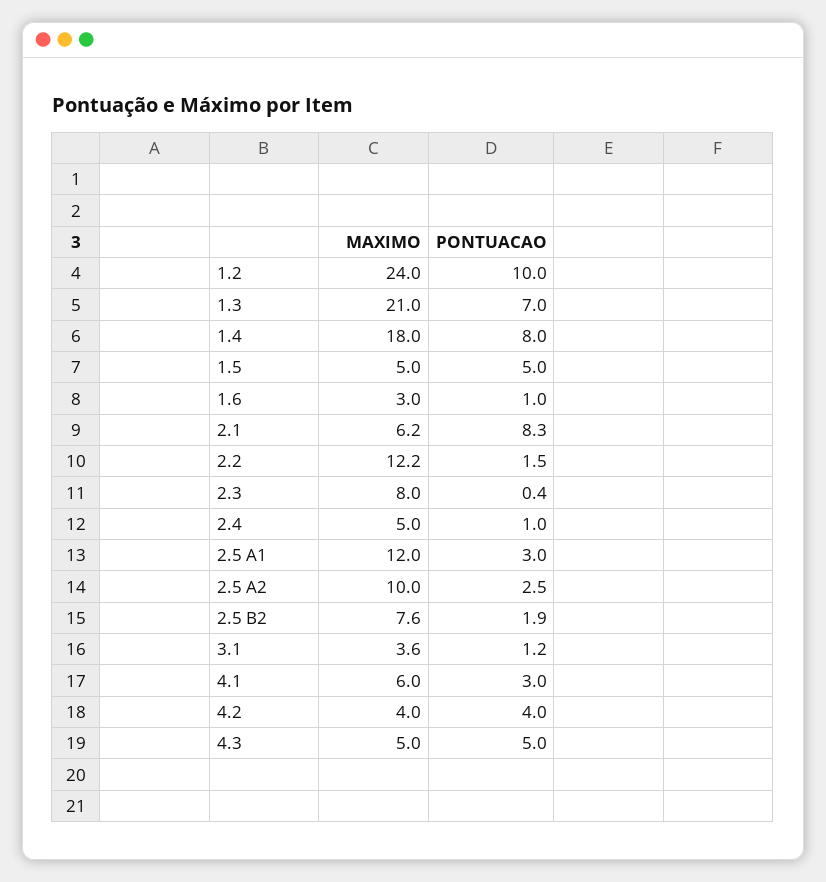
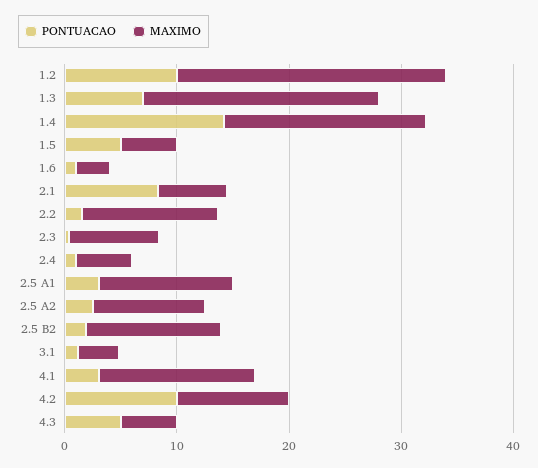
  {
    "MAXIMO": {
      "1.2": 24,
      "1.3": 21,
      "1.4": 18,
      "1.5": 5,
      "1.6": 3,
      "2.1": 6.2,
      "2.2": 12.2,
      "2.3": 8,
      "2.4": 5,
      "2.5 A1": 12,
      "2.5 A2": 10,
-     "2.5 B2": 7.6,
+     "2.5 B2": 12,
      "3.1": 3.6,
-     "4.1": 6,
+     "4.1": 14,
-     "4.2": 4,
+     "4.2": 10,
      "4.3": 5
    },
    "PONTUACAO": {
      "1.2": 10,
      "1.3": 7,
-     "1.4": 8,
+     "1.4": 14,
      "1.5": 5,
      "1.6": 1,
      "2.1": 8.3,
      "2.2": 1.5,
      "2.3": 0.4,
      "2.4": 1,
      "2.5 A1": 3,
      "2.5 A2": 2.5,
      "2.5 B2": 1.9,
      "3.1": 1.2,
      "4.1": 3,
-     "4.2": 4,
+     "4.2": 10,
      "4.3": 5
    }
  }

